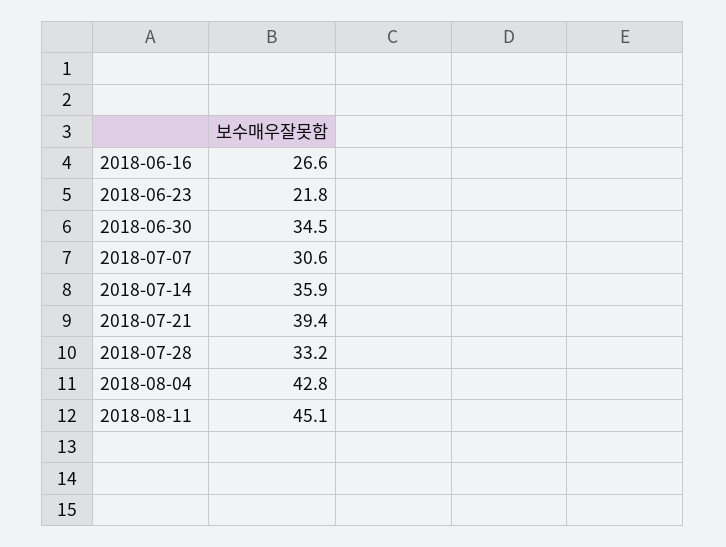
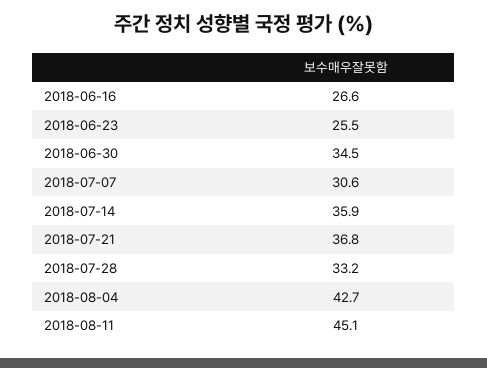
  {
    "2018-06-16": 26.6,
-   "2018-06-23": 21.8,
+   "2018-06-23": 25.5,
    "2018-06-30": 34.5,
    "2018-07-07": 30.6,
    "2018-07-14": 35.9,
-   "2018-07-21": 39.4,
+   "2018-07-21": 36.8,
    "2018-07-28": 33.2,
-   "2018-08-04": 42.8,
+   "2018-08-04": 42.7,
    "2018-08-11": 45.1
  }

